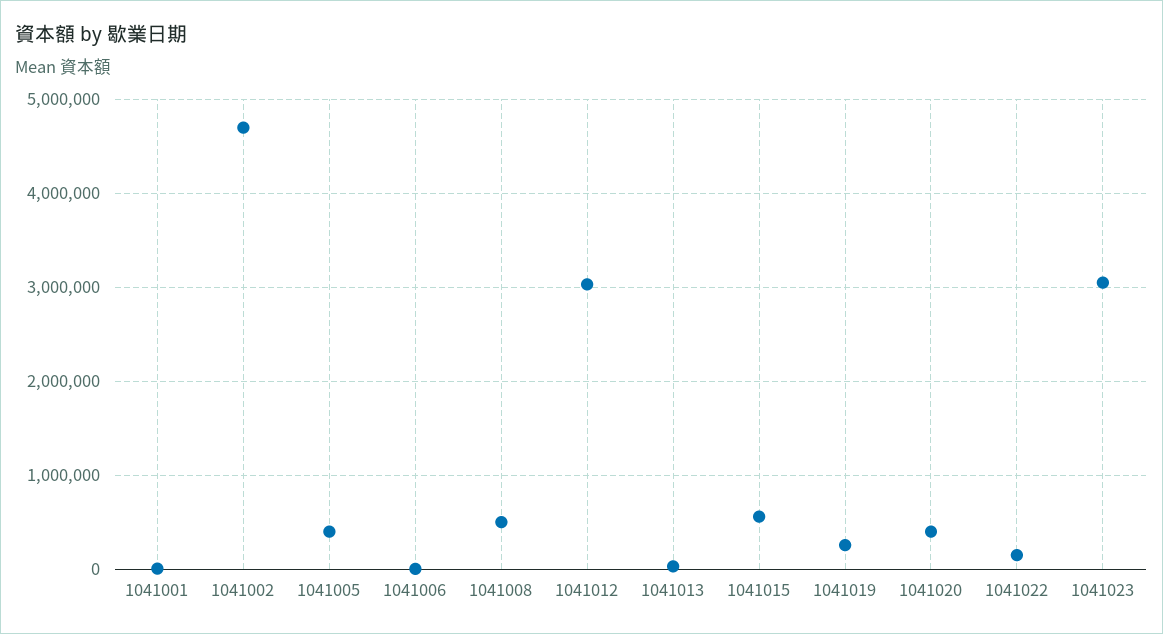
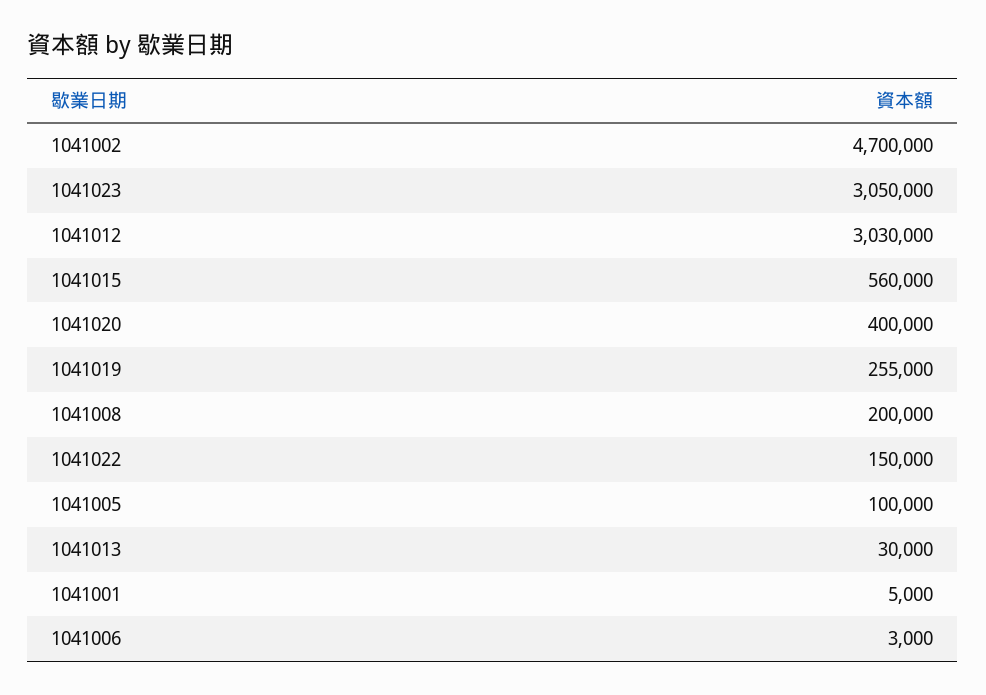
  {
    "1041001": 5000,
    "1041002": 4700000,
-   "1041005": 400000,
+   "1041005": 100000,
    "1041006": 3000,
-   "1041008": 500000,
+   "1041008": 200000,
    "1041012": 3030000,
    "1041013": 30000,
    "1041015": 560000,
    "1041019": 255000,
    "1041020": 400000,
    "1041022": 150000,
    "1041023": 3050000
  }

